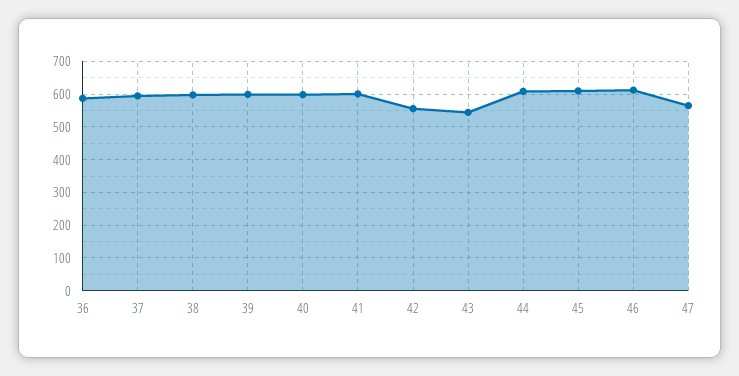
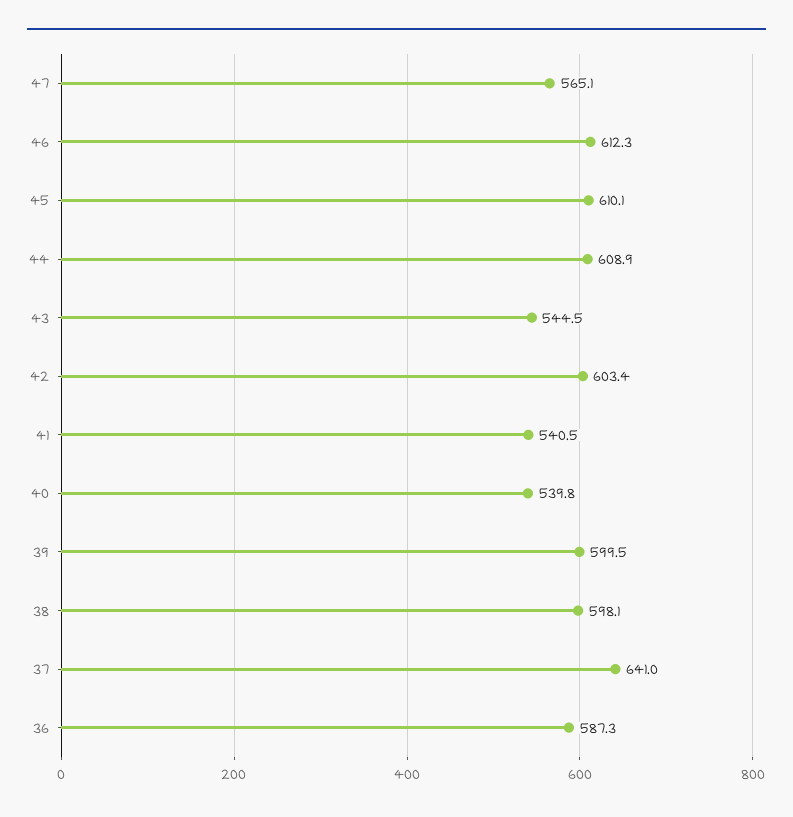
  {
    "36": 587.3,
-   "37": 600,
+   "37": 641,
    "38": 598.1,
    "39": 599.5,
-   "40": 600,
+   "40": 539.8,
-   "41": 600,
+   "41": 540.5,
-   "42": 560,
+   "42": 603.4,
    "43": 544.5,
    "44": 608.9,
    "45": 610.1,
    "46": 612.3,
    "47": 565.1
  }

